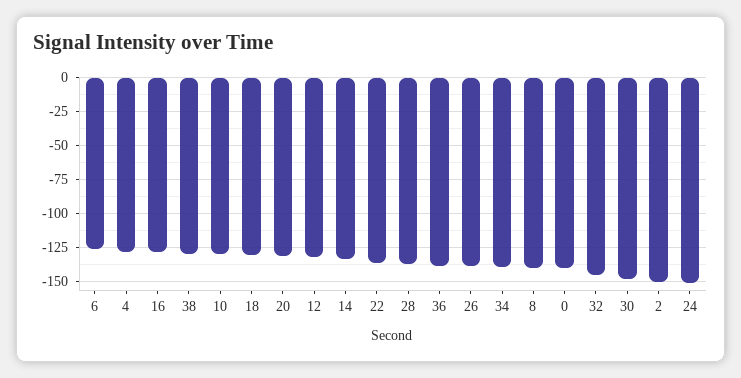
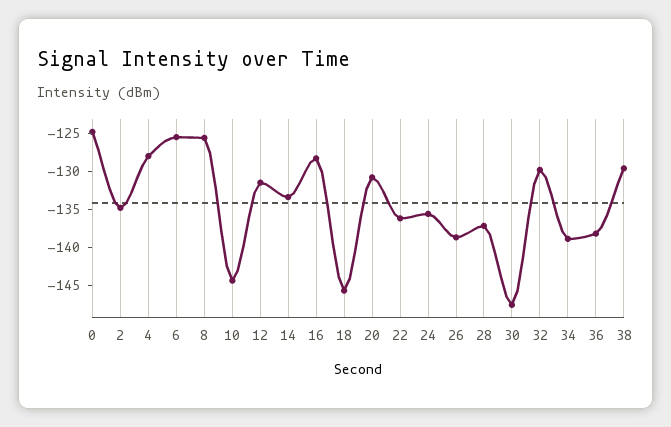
  {
    "6": -125,
    "4": -127.5,
    "16": -127.5,
    "38": -130,
-   "10": -130,
+   "10": -145,
-   "18": -130,
+   "18": -145,
    "20": -130,
    "12": -132.5,
    "14": -132.5,
    "22": -135,
    "28": -137.5,
    "36": -137.5,
    "26": -137.5,
    "34": -140,
-   "8": -140,
+   "8": -125,
-   "0": -140,
+   "0": -125,
-   "32": -145,
+   "32": -130,
    "30": -147.5,
-   "2": -150,
+   "2": -135,
-   "24": -150
+   "24": -135
  }

